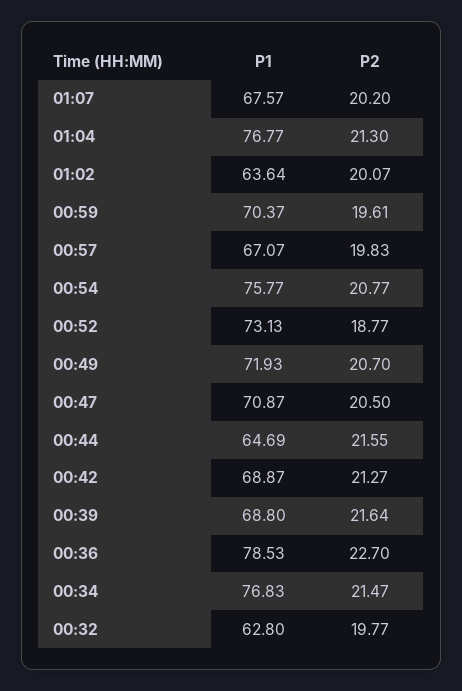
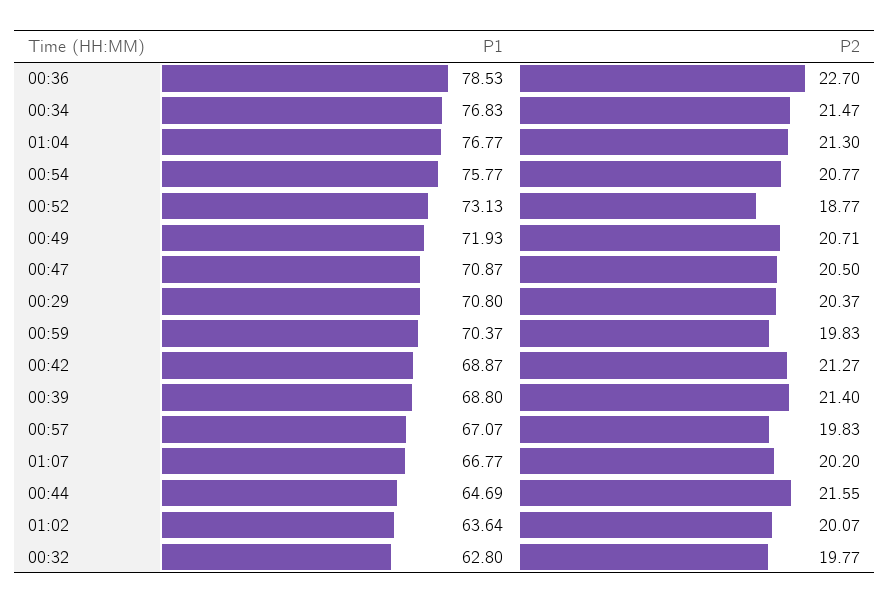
  {
    "P1": {
-     "01:07": 67.57,
+     "01:07": 66.77,
      "01:04": 76.77,
      "01:02": 63.64,
      "00:59": 70.37,
      "00:57": 67.07,
      "00:54": 75.77,
      "00:52": 73.13,
      "00:49": 71.93,
      "00:47": 70.87,
      "00:44": 64.69,
      "00:42": 68.87,
      "00:39": 68.8,
      "00:36": 78.53,
      "00:34": 76.83,
-     "00:32": 62.8
+     "00:32": 62.8,
+     "00:29": 70.8
    },
    "P2": {
      "01:07": 20.2,
      "01:04": 21.3,
      "01:02": 20.07,
-     "00:59": 19.61,
+     "00:59": 19.83,
      "00:57": 19.83,
      "00:54": 20.77,
      "00:52": 18.77,
-     "00:49": 20.7,
+     "00:49": 20.71,
      "00:47": 20.5,
      "00:44": 21.55,
      "00:42": 21.27,
-     "00:39": 21.64,
+     "00:39": 21.4,
      "00:36": 22.7,
      "00:34": 21.47,
-     "00:32": 19.77
+     "00:32": 19.77,
+     "00:29": 20.37
    }
  }

